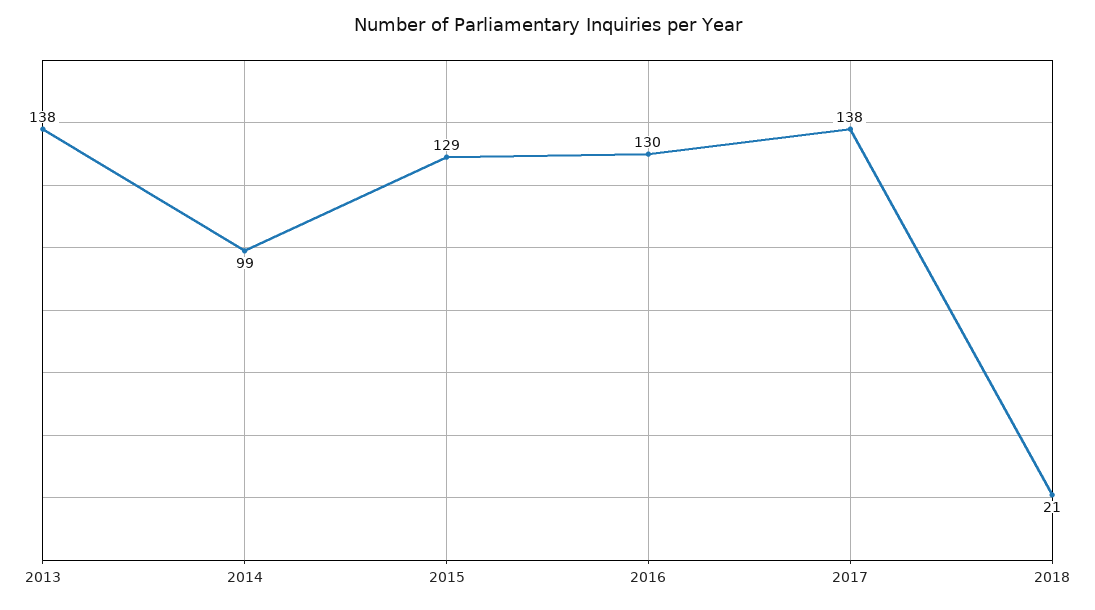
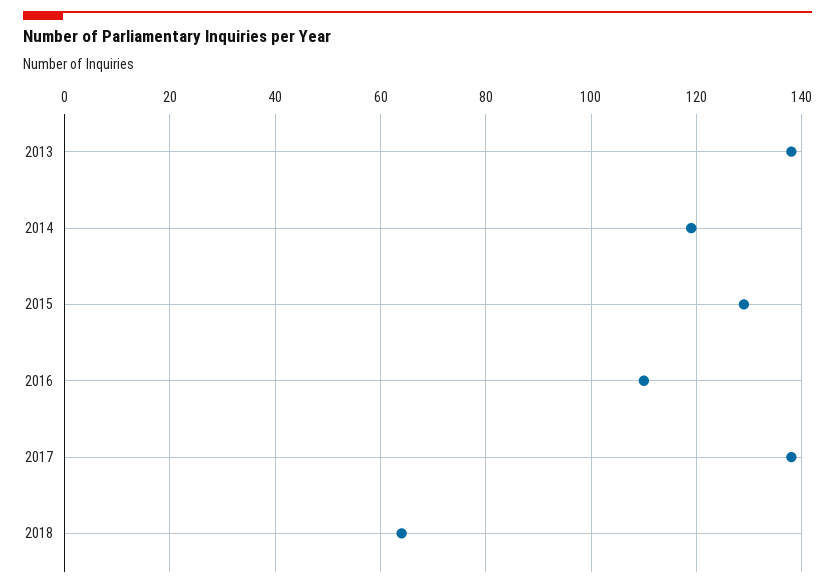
  {
    "2013": 138,
-   "2014": 99,
+   "2014": 120,
    "2015": 129,
-   "2016": 130,
+   "2016": 110,
    "2017": 138,
-   "2018": 21
+   "2018": 65
  }

